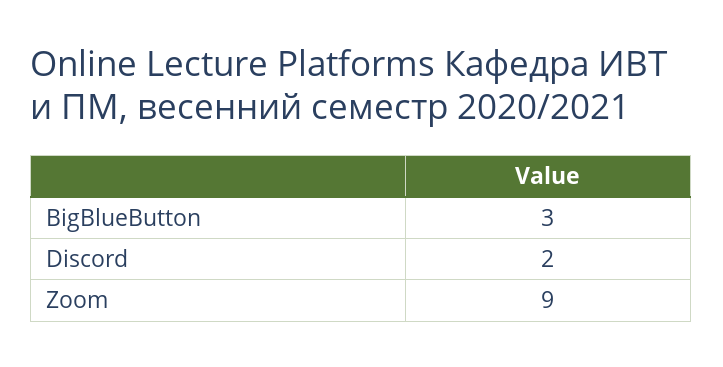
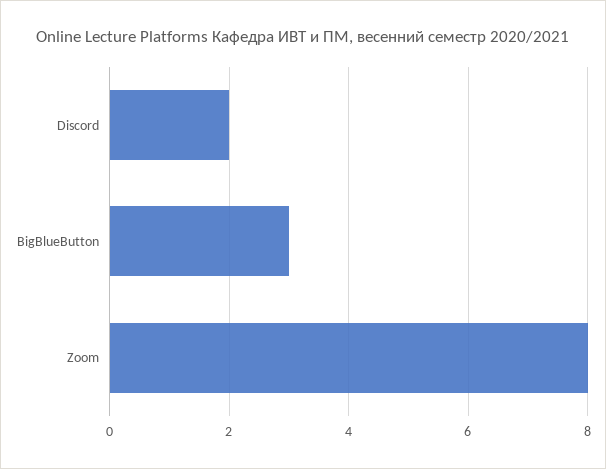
  {
    "BigBlueButton": 3,
    "Discord": 2,
-   "Zoom": 9
+   "Zoom": 8
  }

